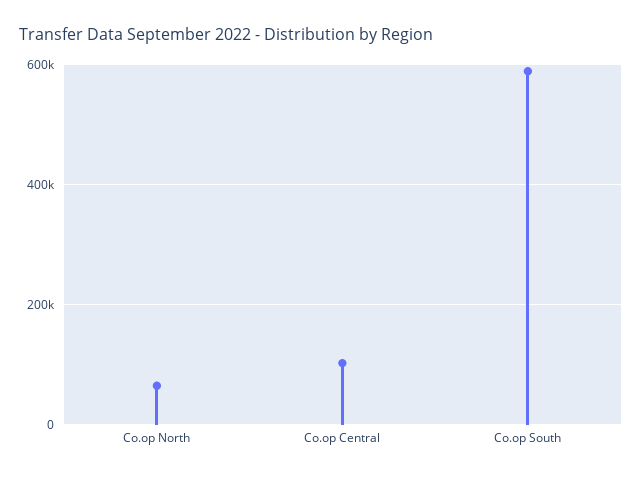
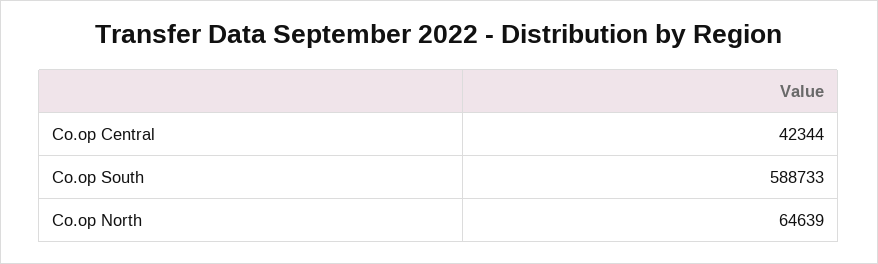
  {
    "Co.op North": 64639,
-   "Co.op Central": 100000,
+   "Co.op Central": 42344,
    "Co.op South": 588733
  }

